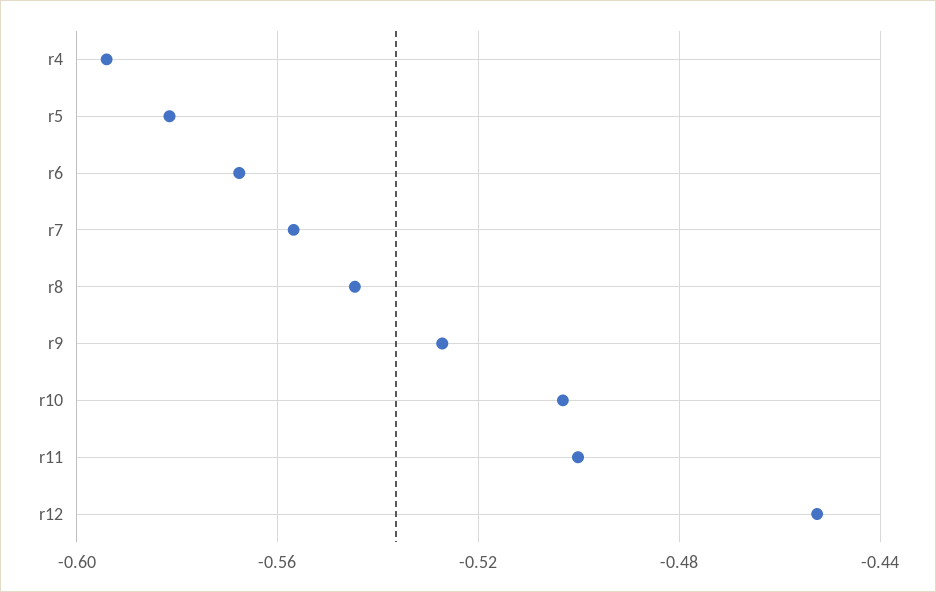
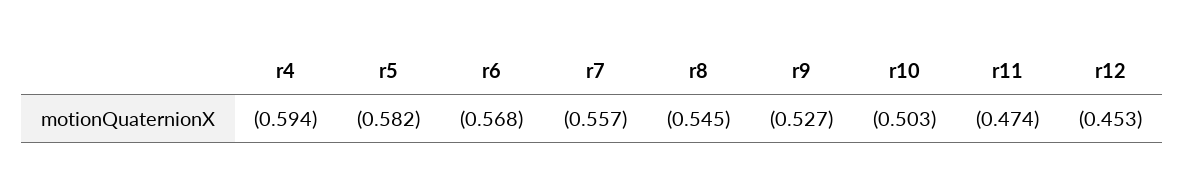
  {
    "r4": -0.594,
    "r5": -0.582,
    "r6": -0.568,
    "r7": -0.557,
    "r8": -0.545,
    "r9": -0.527,
    "r10": -0.503,
-   "r11": -0.5,
+   "r11": -0.474,
    "r12": -0.453
  }

